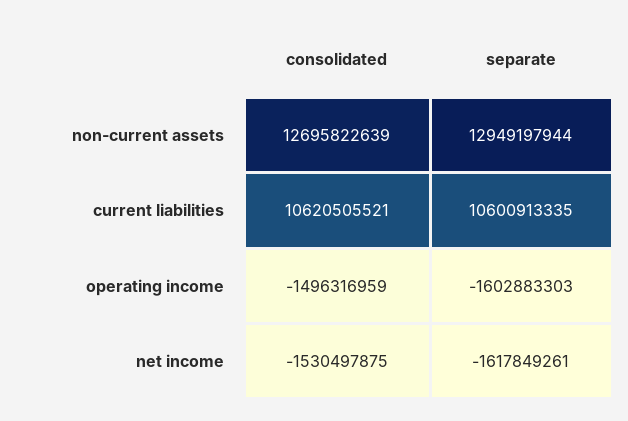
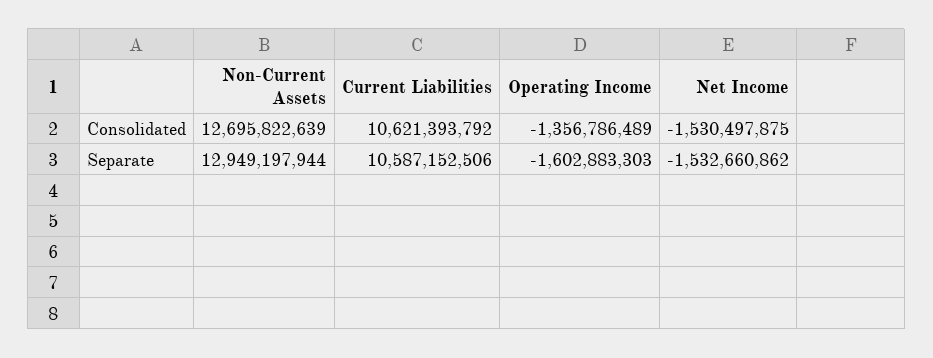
  {
    "consolidated": {
      "non-current assets": 12695822639,
-     "current liabilities": 10620505521,
+     "current liabilities": 10621393792,
-     "operating income": -1496316959,
+     "operating income": -1356786489,
      "net income": -1530497875
    },
    "separate": {
      "non-current assets": 12949197944,
-     "current liabilities": 10600913335,
+     "current liabilities": 10587152506,
      "operating income": -1602883303,
-     "net income": -1617849261
+     "net income": -1532660862
    }
  }

